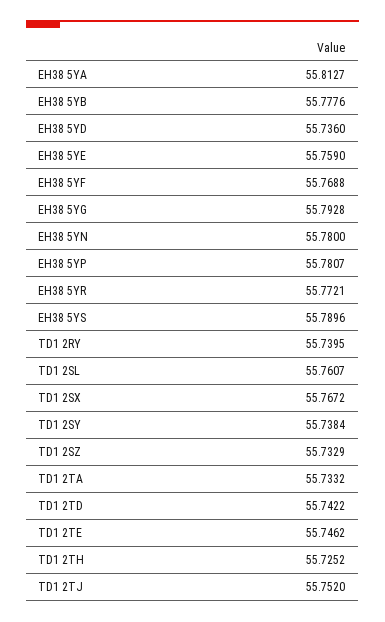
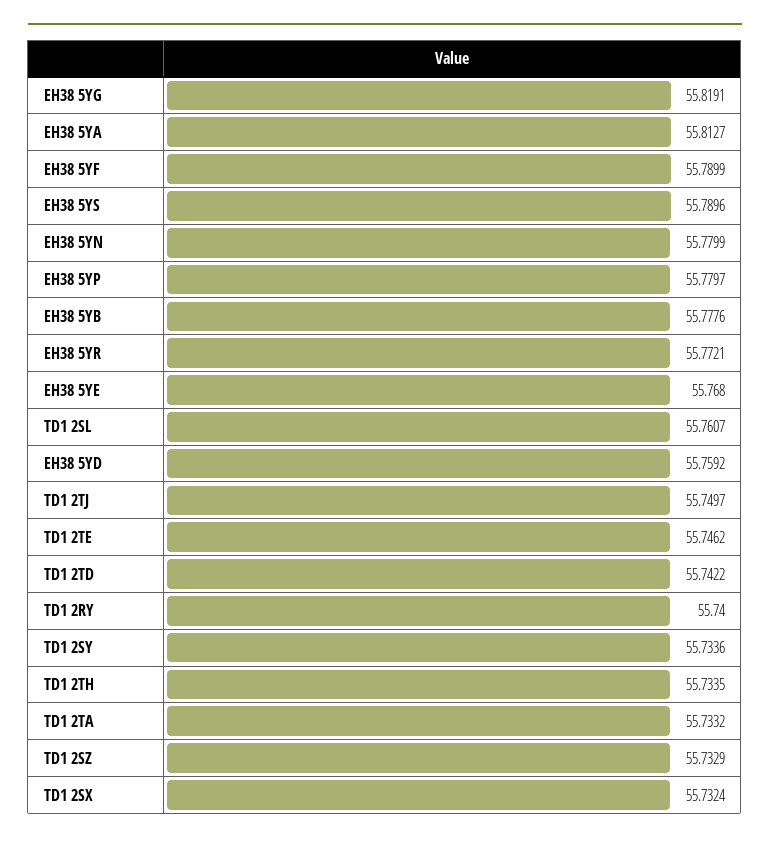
  {
    "EH38 5YA": 55.8127,
    "EH38 5YB": 55.7776,
-   "EH38 5YD": 55.736,
+   "EH38 5YD": 55.7592,
-   "EH38 5YE": 55.759,
+   "EH38 5YE": 55.768,
-   "EH38 5YF": 55.7688,
+   "EH38 5YF": 55.7899,
-   "EH38 5YG": 55.7928,
+   "EH38 5YG": 55.8191,
-   "EH38 5YN": 55.78,
+   "EH38 5YN": 55.7799,
-   "EH38 5YP": 55.7807,
+   "EH38 5YP": 55.7797,
    "EH38 5YR": 55.7721,
    "EH38 5YS": 55.7896,
-   "TD1 2RY": 55.7395,
+   "TD1 2RY": 55.74,
    "TD1 2SL": 55.7607,
-   "TD1 2SX": 55.7672,
+   "TD1 2SX": 55.7324,
-   "TD1 2SY": 55.7384,
+   "TD1 2SY": 55.7336,
    "TD1 2SZ": 55.7329,
    "TD1 2TA": 55.7332,
    "TD1 2TD": 55.7422,
    "TD1 2TE": 55.7462,
-   "TD1 2TH": 55.7252,
+   "TD1 2TH": 55.7335,
-   "TD1 2TJ": 55.752
+   "TD1 2TJ": 55.7497
  }

